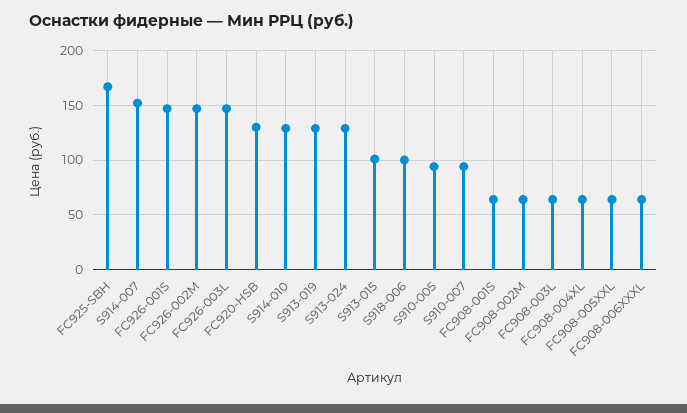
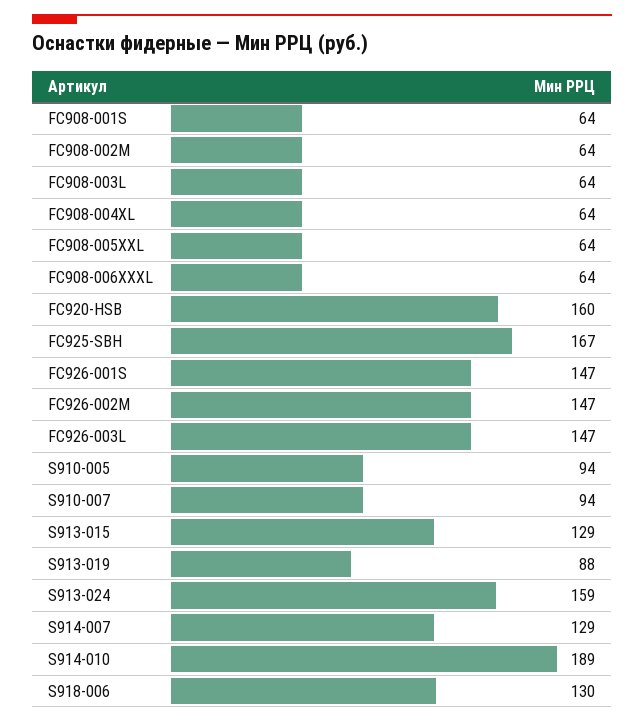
  {
    "FC925-SBH": 167,
-   "S914-007": 150,
+   "S914-007": 129,
    "FC926-001S": 147,
    "FC926-002M": 147,
    "FC926-003L": 147,
-   "FC920-HSB": 130,
+   "FC920-HSB": 160,
-   "S914-010": 130,
+   "S914-010": 189,
-   "S913-019": 130,
+   "S913-019": 88,
-   "S913-024": 130,
+   "S913-024": 159,
-   "S913-015": 100,
+   "S913-015": 129,
-   "S918-006": 100,
+   "S918-006": 130,
    "S910-005": 94,
    "S910-007": 94,
    "FC908-001S": 64,
    "FC908-002M": 64,
    "FC908-003L": 64,
    "FC908-004XL": 64,
    "FC908-005XXL": 64,
    "FC908-006XXXL": 64
  }

